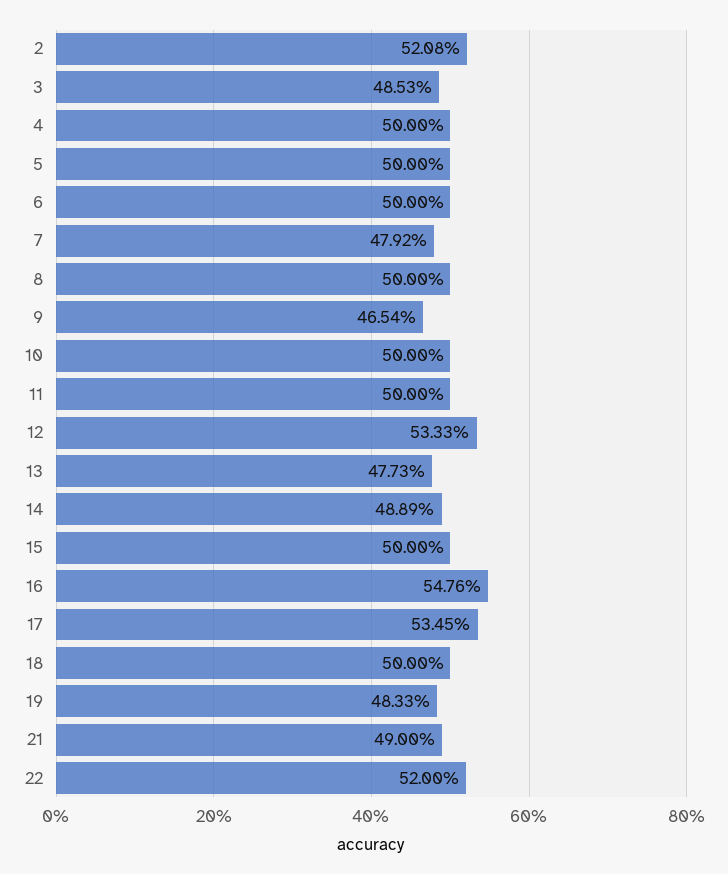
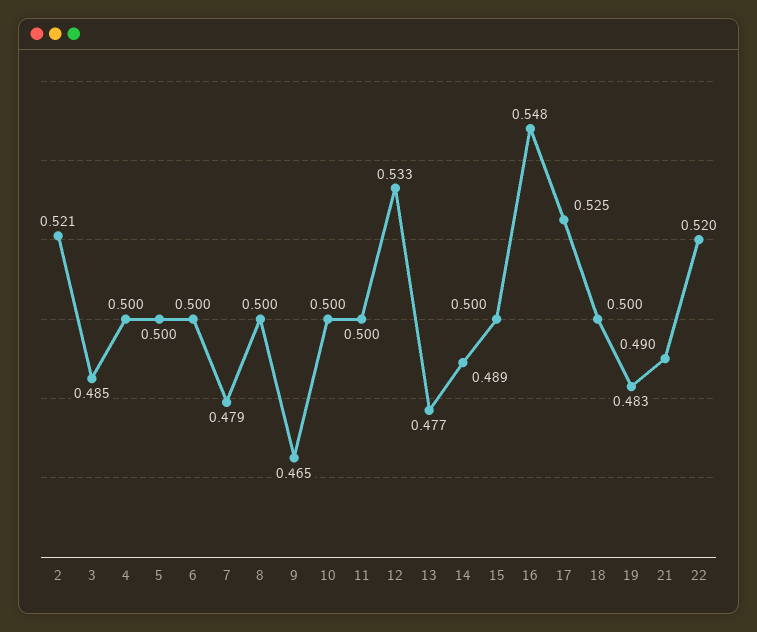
  {
    "2": 0.5208,
    "3": 0.4853,
    "4": 0.5,
    "5": 0.5,
    "6": 0.5,
    "7": 0.4792,
    "8": 0.5,
    "9": 0.4654,
    "10": 0.5,
    "11": 0.5,
    "12": 0.5333,
    "13": 0.4773,
    "14": 0.4889,
    "15": 0.5,
    "16": 0.5476,
-   "17": 0.5345,
+   "17": 0.525,
    "18": 0.5,
    "19": 0.4833,
    "21": 0.49,
    "22": 0.52
  }

